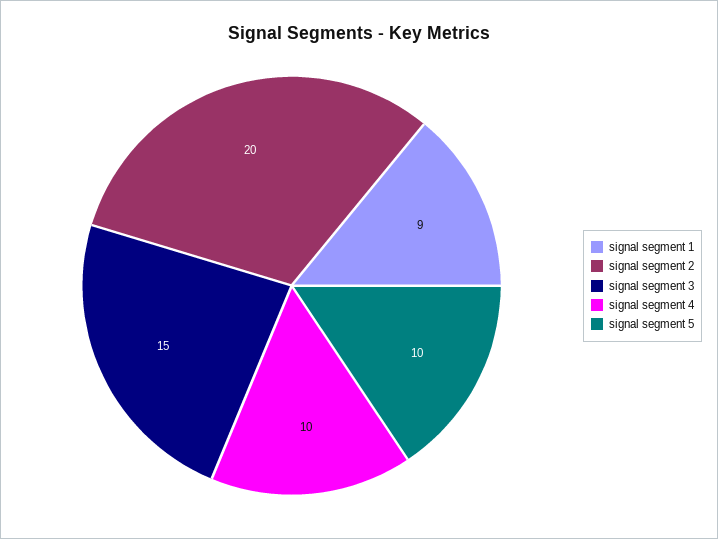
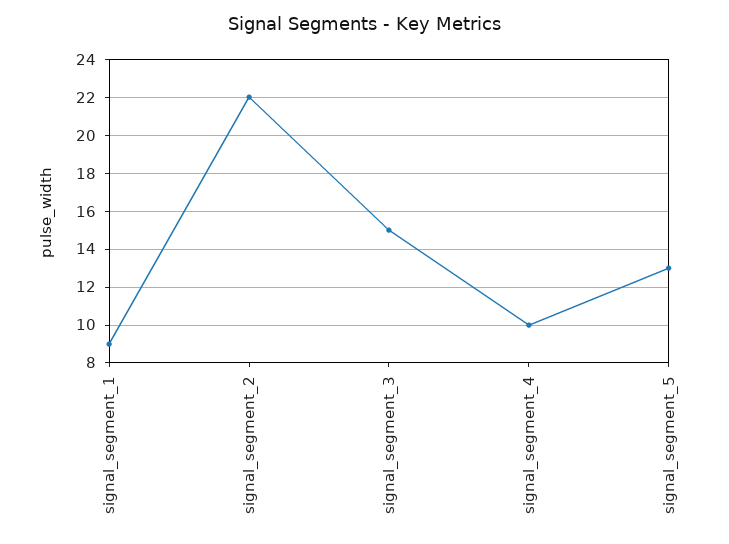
  {
    "signal segment 1": 9,
-   "signal segment 2": 20,
+   "signal segment 2": 22,
    "signal segment 3": 15,
    "signal segment 4": 10,
-   "signal segment 5": 10
+   "signal segment 5": 13
  }

